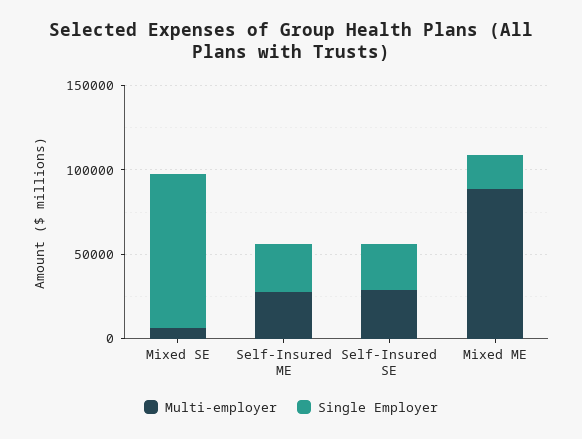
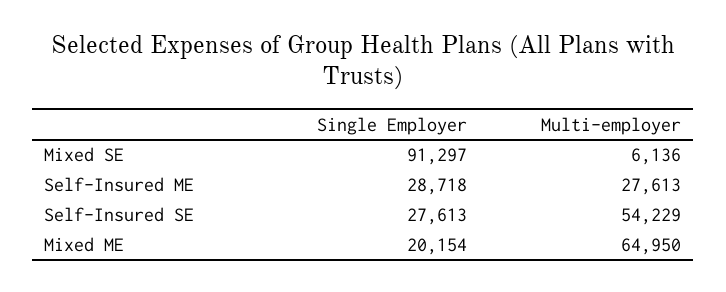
  {
    "Multi-employer": {
      "Mixed SE": 6136,
      "Self-Insured ME": 27613,
-     "Self-Insured SE": 30000,
+     "Self-Insured SE": 54229,
-     "Mixed ME": 90000
+     "Mixed ME": 64950
    },
    "Single Employer": {
      "Mixed SE": 91297,
      "Self-Insured ME": 28718,
      "Self-Insured SE": 27613,
      "Mixed ME": 20154
    }
  }

